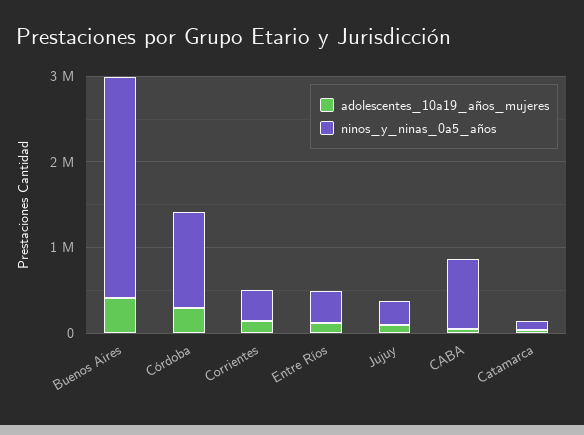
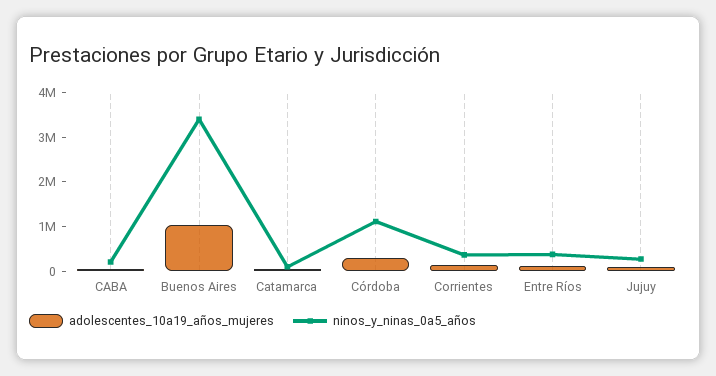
  {
    "adolescentes_10a19_años_mujeres": {
-     "Buenos Aires": 400000,
+     "Buenos Aires": 1000000,
      "Córdoba": 200000,
      "Corrientes": 200000,
      "Entre Ríos": 200000,
      "Jujuy": 0,
      "CABA": 0,
      "Catamarca": 0
    },
    "ninos_y_ninas_0a5_años": {
-     "Buenos Aires": 2600000,
+     "Buenos Aires": 3400000,
      "Córdoba": 1200000,
      "Corrientes": 400000,
      "Entre Ríos": 400000,
      "Jujuy": 200000,
-     "CABA": 800000,
+     "CABA": 200000,
      "Catamarca": 0
    }
  }

